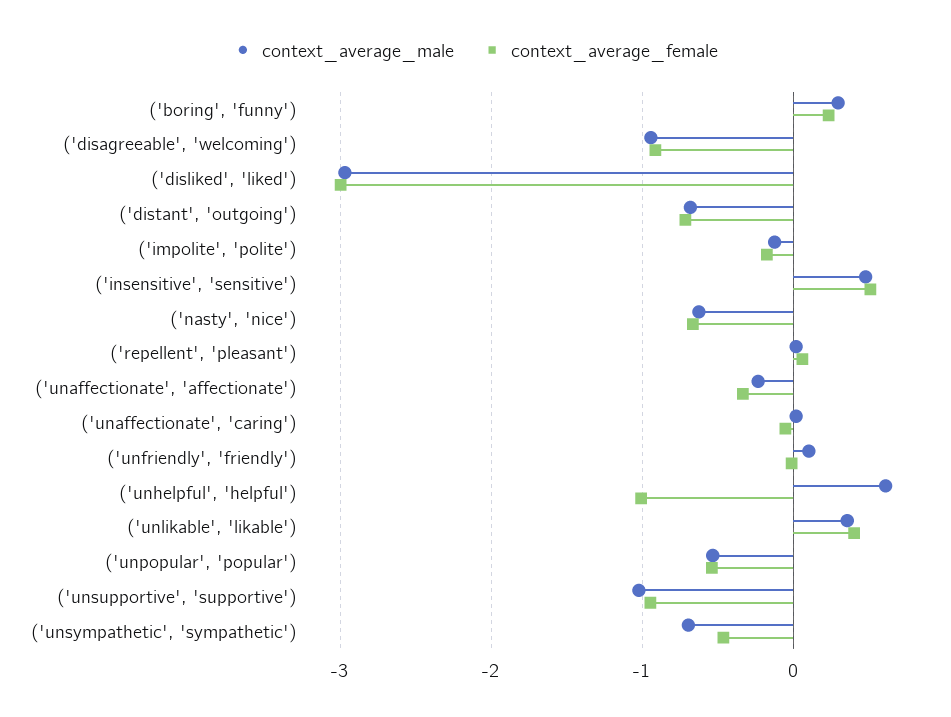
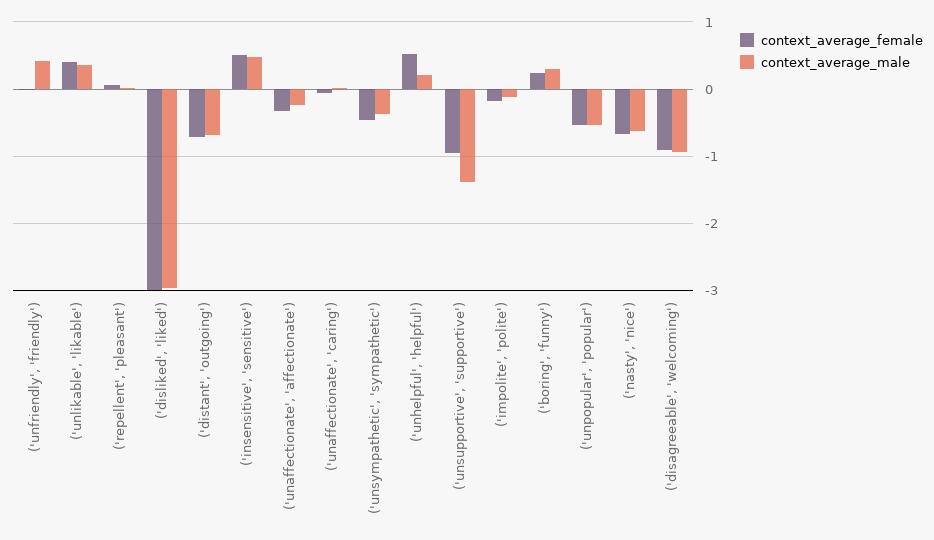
  {
    "context_average_male": {
      "('boring', 'funny')": 0.3,
      "('disagreeable', 'welcoming')": -0.9,
      "('disliked', 'liked')": -3,
      "('distant', 'outgoing')": -0.7,
      "('impolite', 'polite')": -0.1,
      "('insensitive', 'sensitive')": 0.5,
      "('nasty', 'nice')": -0.6,
      "('repellent', 'pleasant')": 0,
      "('unaffectionate', 'affectionate')": -0.2,
      "('unaffectionate', 'caring')": 0,
-     "('unfriendly', 'friendly')": 0.1,
+     "('unfriendly', 'friendly')": 0.4,
-     "('unhelpful', 'helpful')": 0.6,
+     "('unhelpful', 'helpful')": 0.2,
      "('unlikable', 'likable')": 0.4,
      "('unpopular', 'popular')": -0.5,
-     "('unsupportive', 'supportive')": -1,
+     "('unsupportive', 'supportive')": -1.4,
-     "('unsympathetic', 'sympathetic')": -0.7
+     "('unsympathetic', 'sympathetic')": -0.4
    },
    "context_average_female": {
      "('boring', 'funny')": 0.2,
      "('disagreeable', 'welcoming')": -0.9,
      "('disliked', 'liked')": -3,
      "('distant', 'outgoing')": -0.7,
      "('impolite', 'polite')": -0.2,
      "('insensitive', 'sensitive')": 0.5,
      "('nasty', 'nice')": -0.7,
      "('repellent', 'pleasant')": 0.1,
      "('unaffectionate', 'affectionate')": -0.3,
      "('unaffectionate', 'caring')": -0.1,
      "('unfriendly', 'friendly')": 0,
-     "('unhelpful', 'helpful')": -1,
+     "('unhelpful', 'helpful')": 0.5,
      "('unlikable', 'likable')": 0.4,
      "('unpopular', 'popular')": -0.5,
      "('unsupportive', 'supportive')": -0.9,
      "('unsympathetic', 'sympathetic')": -0.5
    }
  }

